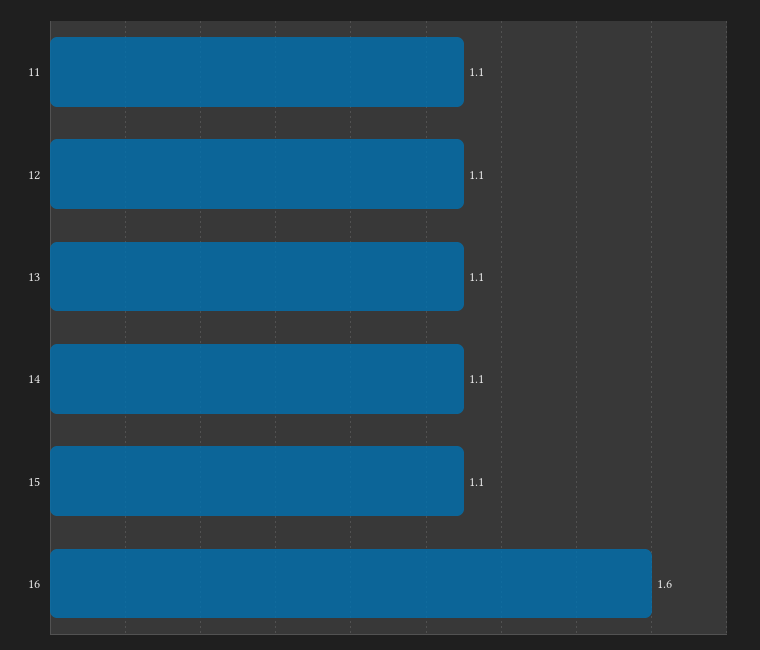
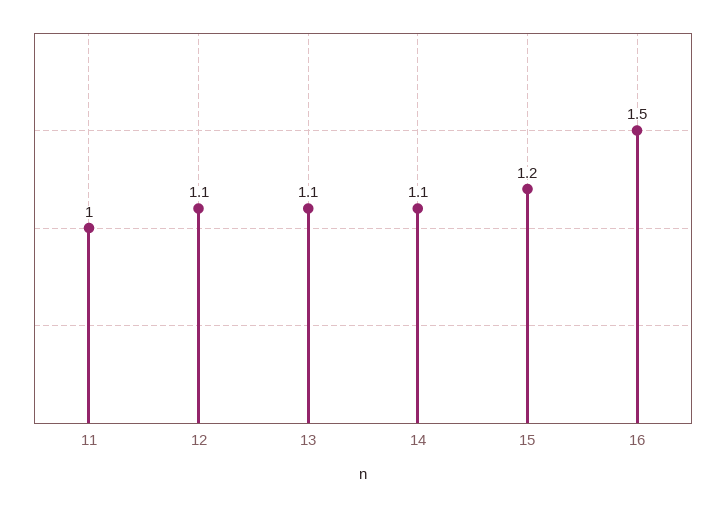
  {
-   "11": 1.1,
+   "11": 1,
    "12": 1.1,
    "13": 1.1,
    "14": 1.1,
-   "15": 1.1,
+   "15": 1.2,
-   "16": 1.6
+   "16": 1.5
  }

